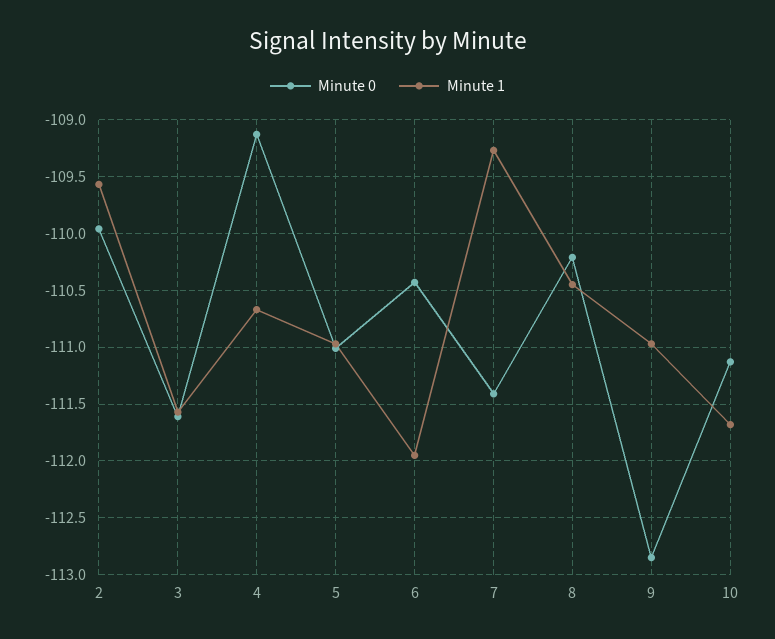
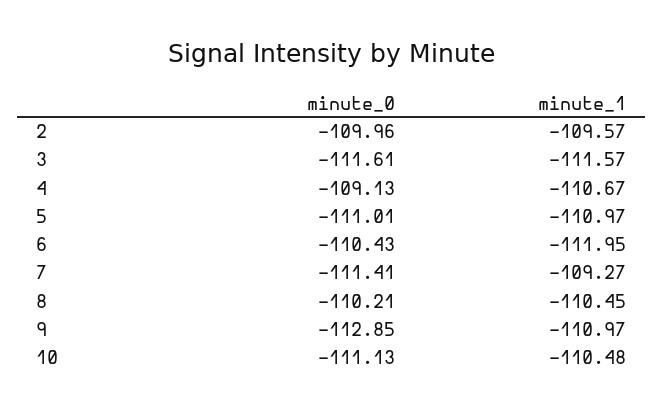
  {
    "Minute 0": {
      "2": -109.96,
      "3": -111.61,
      "4": -109.13,
      "5": -111.01,
      "6": -110.43,
      "7": -111.41,
      "8": -110.21,
      "9": -112.85,
      "10": -111.13
    },
    "Minute 1": {
      "2": -109.57,
      "3": -111.57,
      "4": -110.67,
      "5": -110.97,
      "6": -111.95,
      "7": -109.27,
      "8": -110.45,
      "9": -110.97,
-     "10": -111.7
+     "10": -110.48
    }
  }

